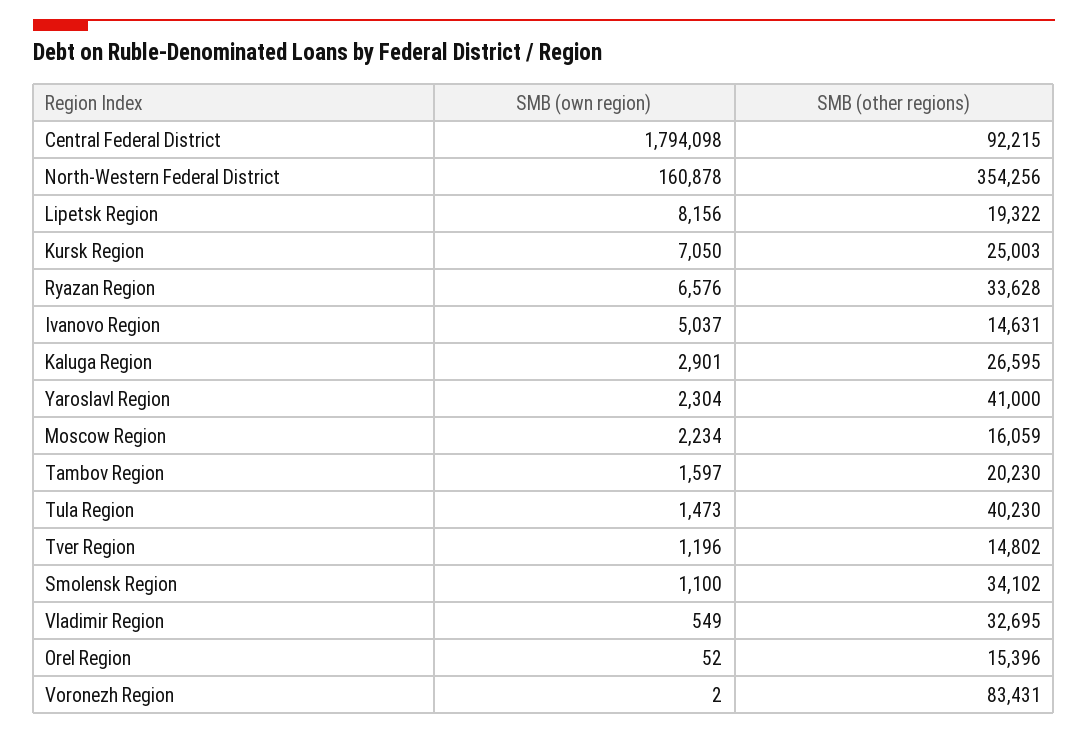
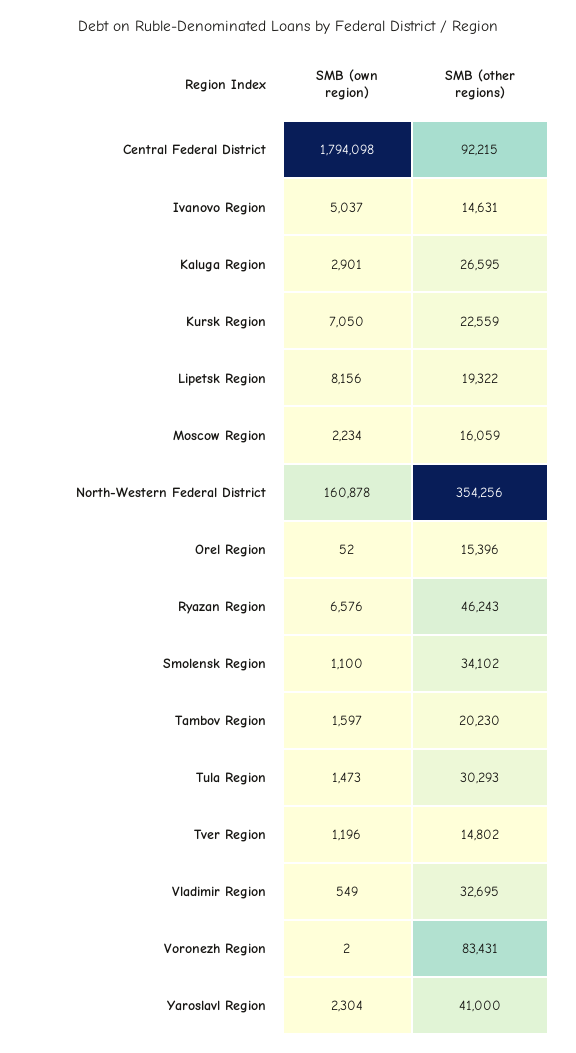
  {
    "SMB (own region)": {
      "Central Federal District": 1794098,
      "North-Western Federal District": 160878,
      "Lipetsk Region": 8156,
      "Kursk Region": 7050,
      "Ryazan Region": 6576,
      "Ivanovo Region": 5037,
      "Kaluga Region": 2901,
      "Yaroslavl Region": 2304,
      "Moscow Region": 2234,
      "Tambov Region": 1597,
      "Tula Region": 1473,
      "Tver Region": 1196,
      "Smolensk Region": 1100,
      "Vladimir Region": 549,
      "Orel Region": 52,
      "Voronezh Region": 2
    },
    "SMB (other regions)": {
      "Central Federal District": 92215,
      "North-Western Federal District": 354256,
      "Lipetsk Region": 19322,
-     "Kursk Region": 25003,
+     "Kursk Region": 22559,
-     "Ryazan Region": 33628,
+     "Ryazan Region": 46243,
      "Ivanovo Region": 14631,
      "Kaluga Region": 26595,
      "Yaroslavl Region": 41000,
      "Moscow Region": 16059,
      "Tambov Region": 20230,
-     "Tula Region": 40230,
+     "Tula Region": 30293,
      "Tver Region": 14802,
      "Smolensk Region": 34102,
      "Vladimir Region": 32695,
      "Orel Region": 15396,
      "Voronezh Region": 83431
    }
  }

